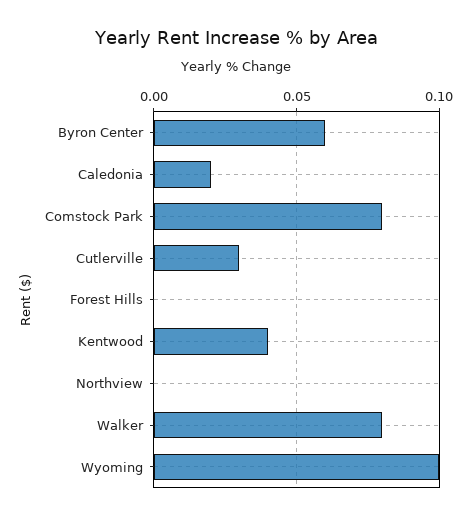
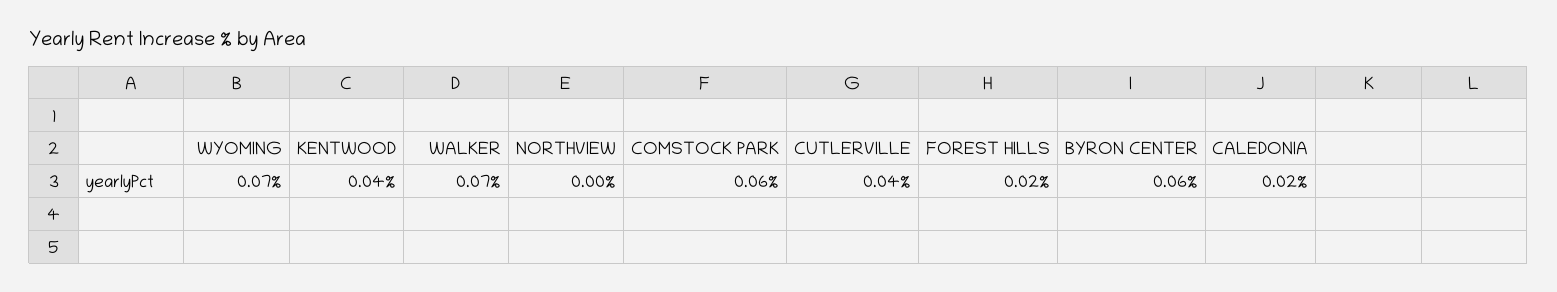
  {
    "Byron Center": 0.06,
    "Caledonia": 0.02,
-   "Comstock Park": 0.08,
+   "Comstock Park": 0.06,
-   "Cutlerville": 0.03,
+   "Cutlerville": 0.04,
-   "Forest Hills": 0,
+   "Forest Hills": 0.02,
    "Kentwood": 0.04,
    "Northview": 0,
-   "Walker": 0.08,
+   "Walker": 0.07,
-   "Wyoming": 0.1
+   "Wyoming": 0.07
  }

